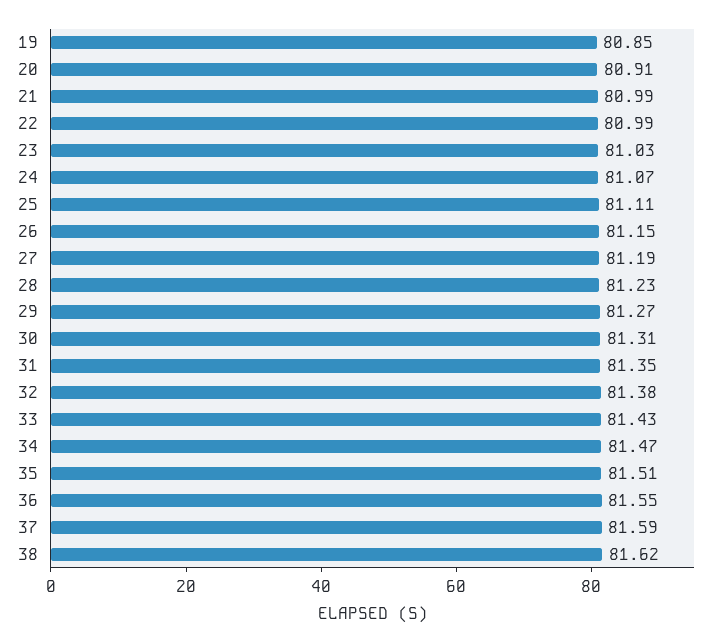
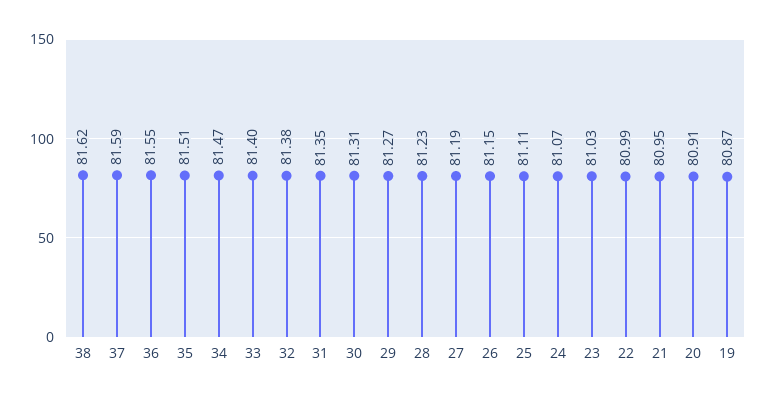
  {
-   "19": 80.85,
+   "19": 80.87,
    "20": 80.91,
-   "21": 80.99,
+   "21": 80.95,
    "22": 80.99,
    "23": 81.03,
    "24": 81.07,
    "25": 81.11,
    "26": 81.15,
    "27": 81.19,
    "28": 81.23,
    "29": 81.27,
    "30": 81.31,
    "31": 81.35,
    "32": 81.38,
-   "33": 81.43,
+   "33": 81.4,
    "34": 81.47,
    "35": 81.51,
    "36": 81.55,
    "37": 81.59,
    "38": 81.62
  }

